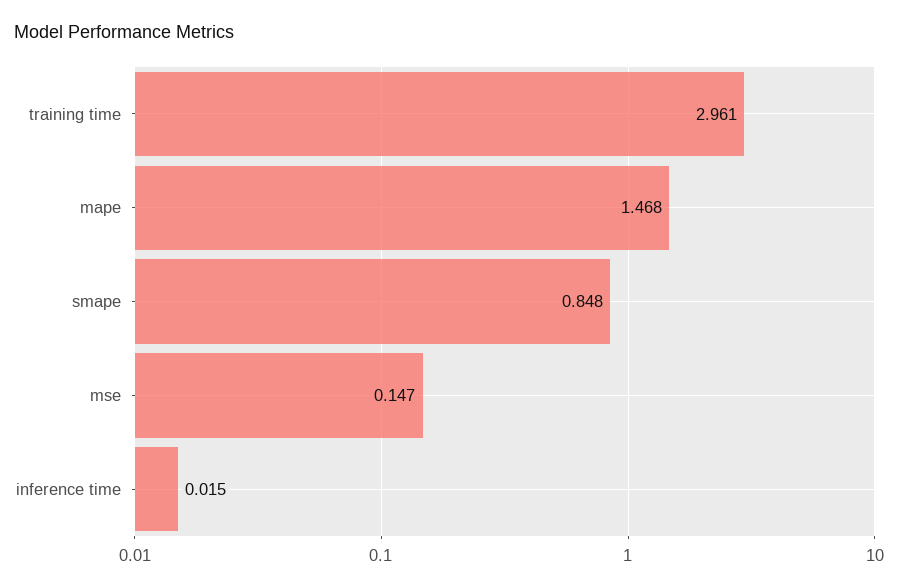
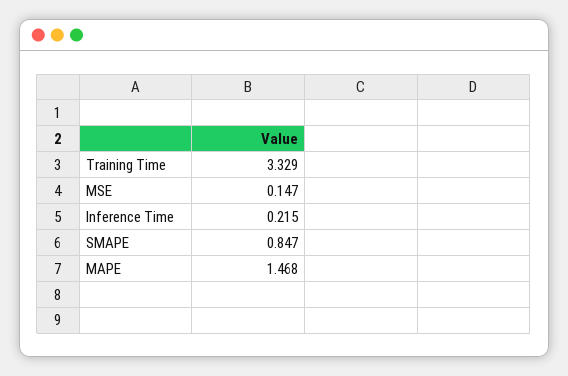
  {
-   "training time": 2.961,
+   "training time": 3.329,
    "mape": 1.468,
-   "smape": 0.848,
+   "smape": 0.847,
    "mse": 0.147,
-   "inference time": 0.015
+   "inference time": 0.215
  }

